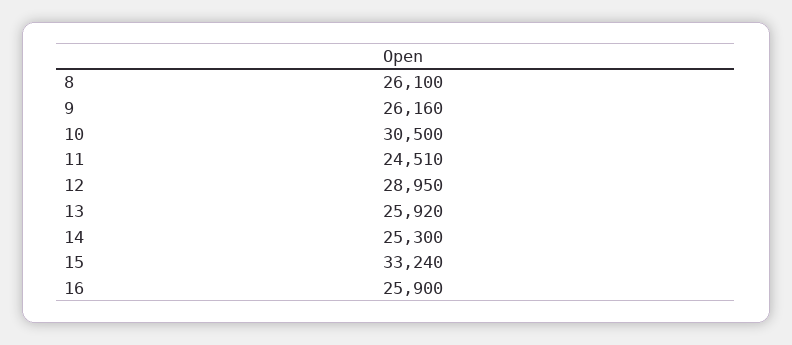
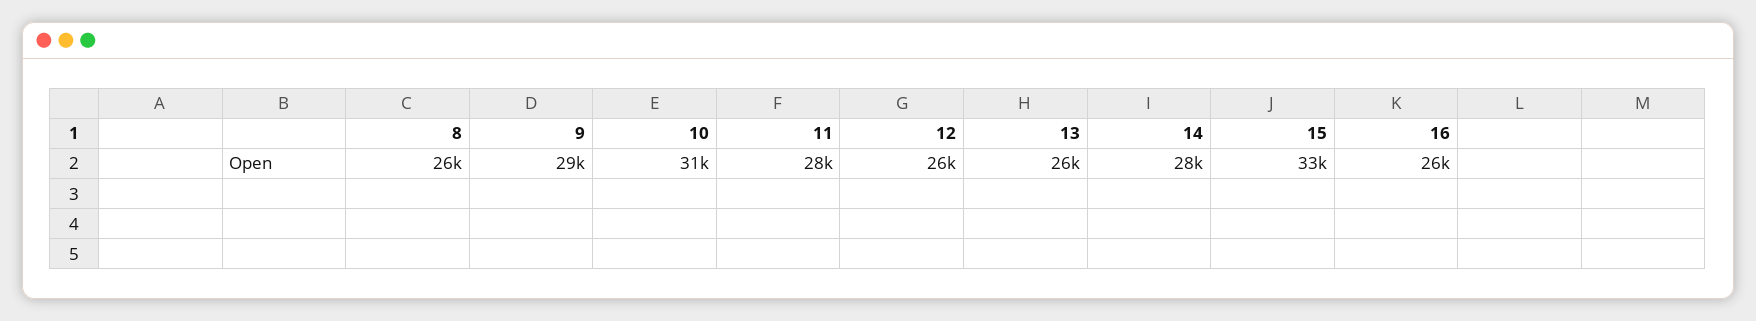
  {
    "8": 26100,
-   "9": 26160,
+   "9": 29000,
    "10": 30500,
-   "11": 24510,
+   "11": 28000,
-   "12": 28950,
+   "12": 26000,
    "13": 25920,
-   "14": 25300,
+   "14": 28000,
    "15": 33240,
    "16": 25900
  }

